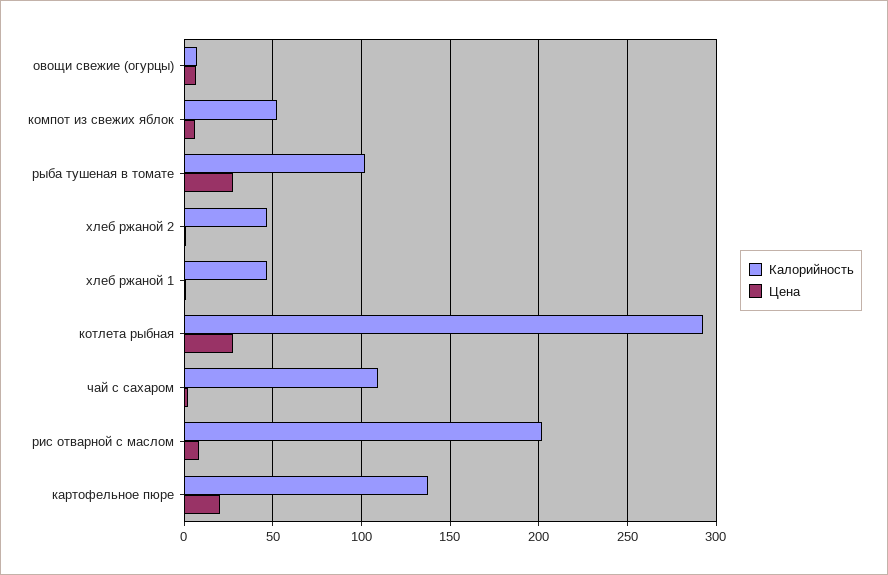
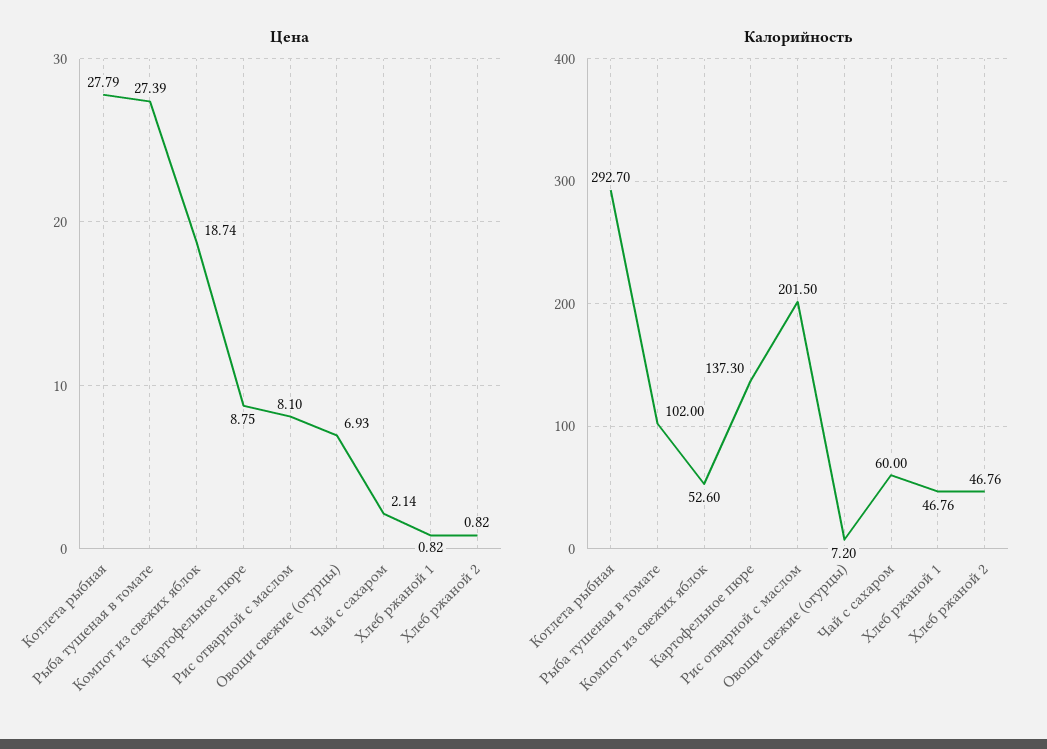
  {
    "Калорийность": {
      "овощи свежие (огурцы)": 7.2,
      "компот из свежих яблок": 52.6,
      "рыба тушеная в томате": 102,
      "хлеб ржаной 2": 46.76,
      "хлеб ржаной 1": 46.76,
      "котлета рыбная": 292.7,
-     "чай с сахаром": 110,
+     "чай с сахаром": 60,
      "рис отварной с маслом": 201.5,
      "картофельное пюре": 137.3
    },
    "Цена": {
      "овощи свежие (огурцы)": 6.93,
-     "компот из свежих яблок": 5,
+     "компот из свежих яблок": 18.74,
      "рыба тушеная в томате": 27.39,
      "хлеб ржаной 2": 0.82,
      "хлеб ржаной 1": 0.82,
      "котлета рыбная": 27.79,
      "чай с сахаром": 2.14,
      "рис отварной с маслом": 8.1,
-     "картофельное пюре": 20
+     "картофельное пюре": 8.75
    }
  }

